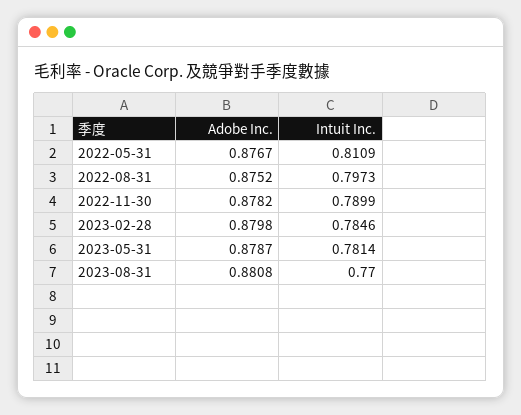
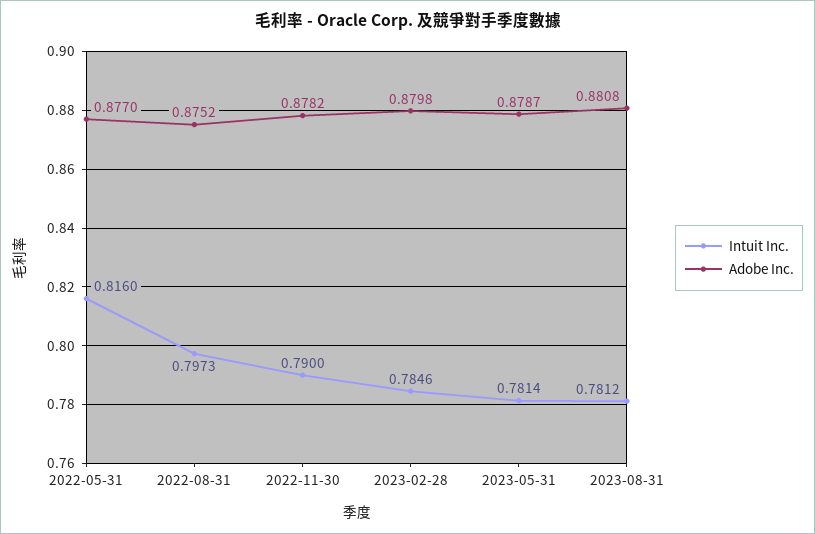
  {
    "Adobe Inc.": {
-     "2022-05-31": 0.8767,
+     "2022-05-31": 0.877,
      "2022-08-31": 0.8752,
      "2022-11-30": 0.8782,
      "2023-02-28": 0.8798,
      "2023-05-31": 0.8787,
      "2023-08-31": 0.8808
    },
    "Intuit Inc.": {
-     "2022-05-31": 0.8109,
+     "2022-05-31": 0.816,
      "2022-08-31": 0.7973,
-     "2022-11-30": 0.7899,
+     "2022-11-30": 0.79,
      "2023-02-28": 0.7846,
      "2023-05-31": 0.7814,
-     "2023-08-31": 0.77
+     "2023-08-31": 0.7812
    }
  }

